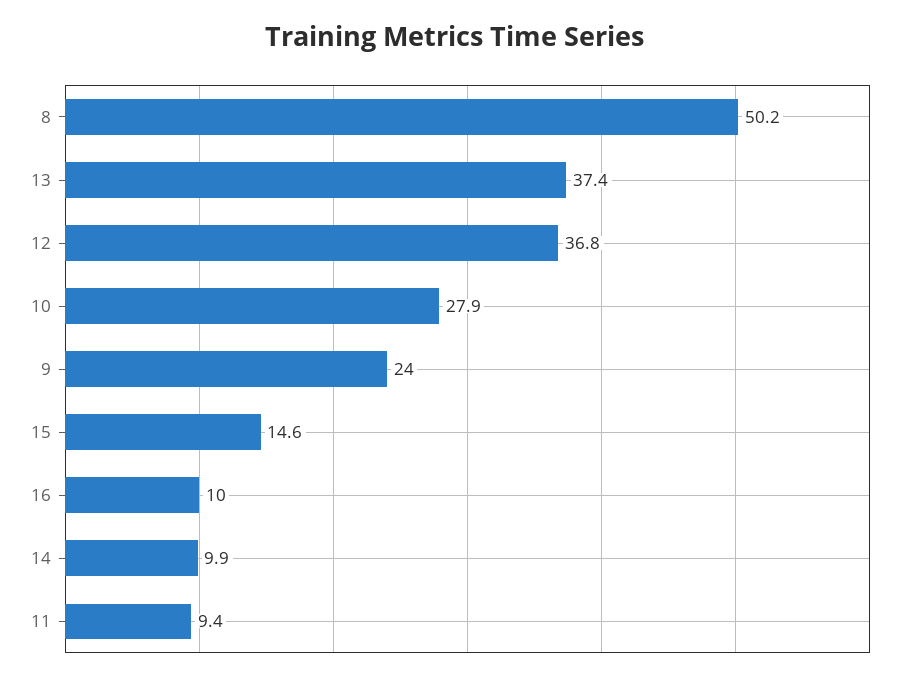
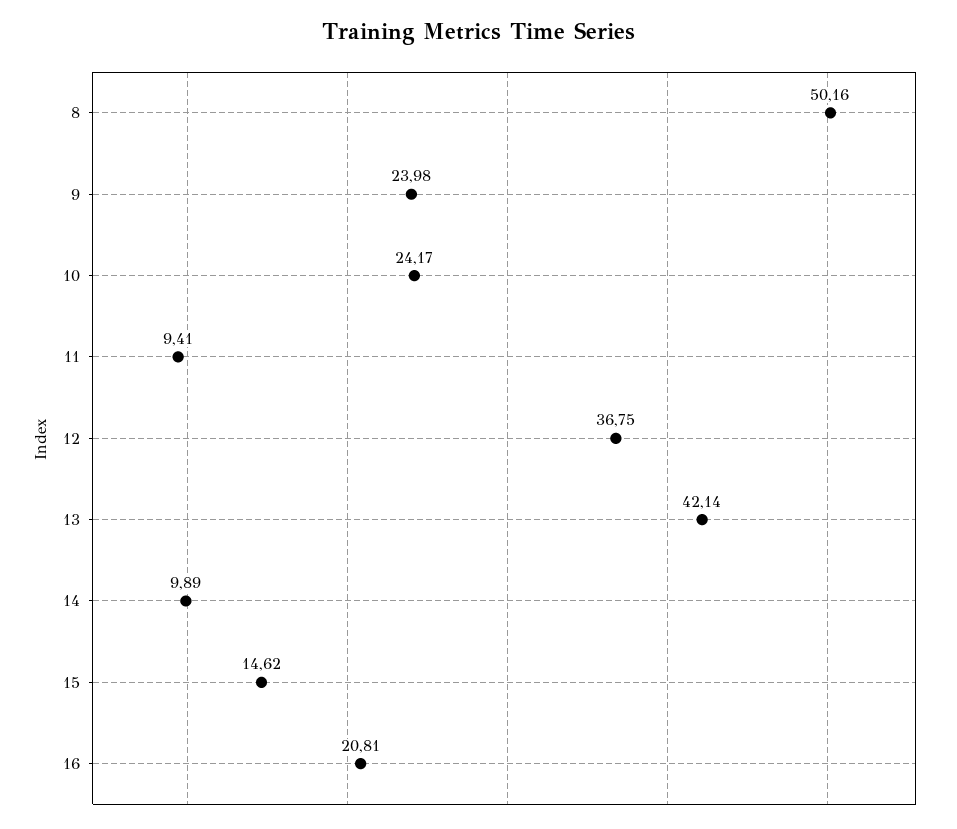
  {
    "8": 50.16,
-   "13": 37.4,
+   "13": 42.14,
    "12": 36.75,
-   "10": 27.9,
+   "10": 24.17,
    "9": 23.98,
    "15": 14.62,
-   "16": 10,
+   "16": 20.81,
    "14": 9.89,
    "11": 9.41
  }

